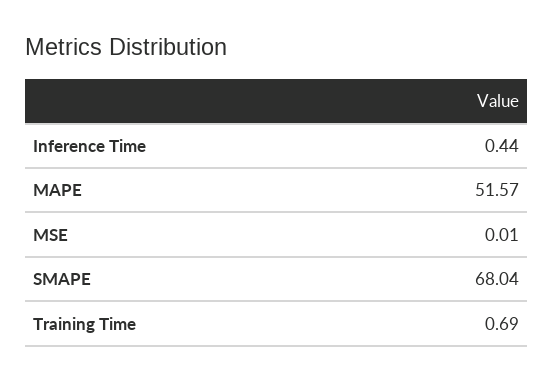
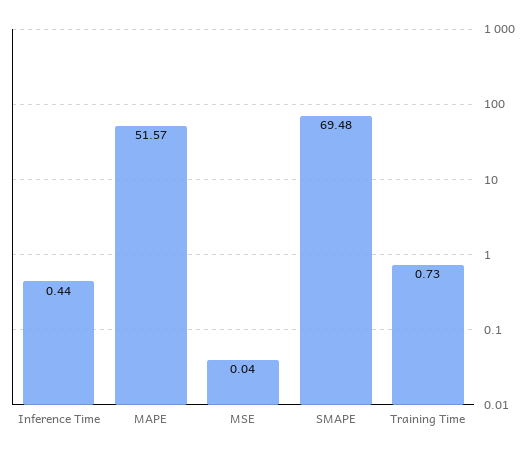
  {
    "Inference Time": 0.44,
    "MAPE": 51.57,
-   "MSE": 0.01,
+   "MSE": 0.04,
-   "SMAPE": 68.04,
+   "SMAPE": 69.48,
-   "Training Time": 0.69
+   "Training Time": 0.73
  }

